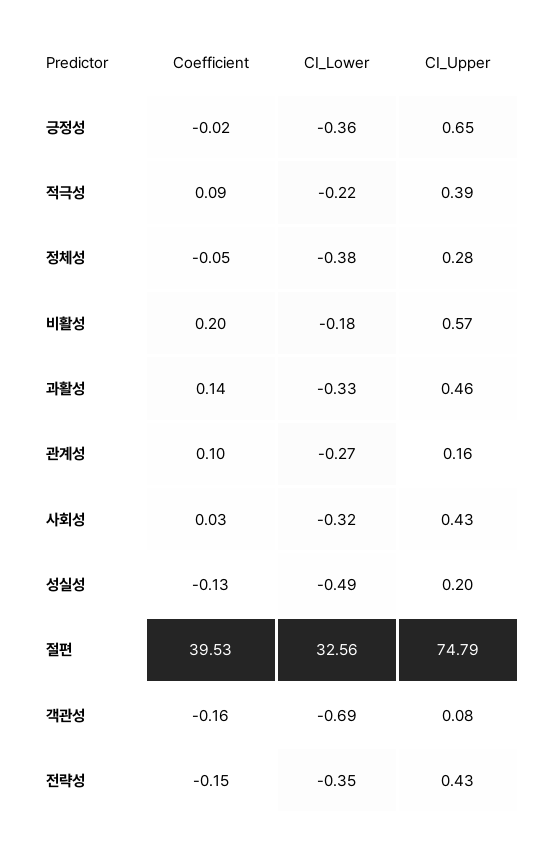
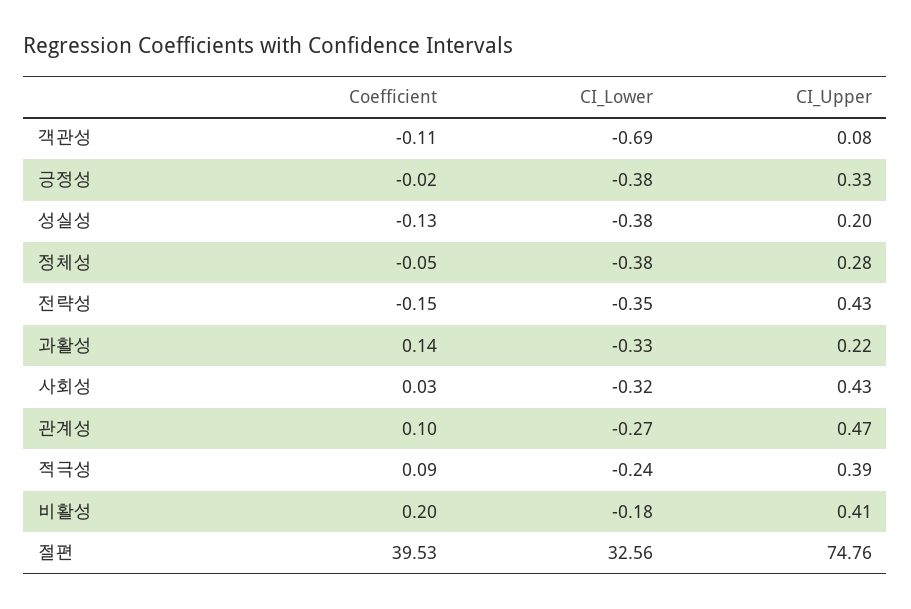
  {
    "Coefficient": {
      "긍정성": -0.02,
      "적극성": 0.09,
      "정체성": -0.05,
      "비활성": 0.2,
      "과활성": 0.14,
      "관계성": 0.1,
      "사회성": 0.03,
      "성실성": -0.13,
      "절편": 39.53,
-     "객관성": -0.16,
+     "객관성": -0.11,
      "전략성": -0.15
    },
    "CI_Lower": {
-     "긍정성": -0.36,
+     "긍정성": -0.38,
-     "적극성": -0.22,
+     "적극성": -0.24,
      "정체성": -0.38,
      "비활성": -0.18,
      "과활성": -0.33,
      "관계성": -0.27,
      "사회성": -0.32,
-     "성실성": -0.49,
+     "성실성": -0.38,
      "절편": 32.56,
      "객관성": -0.69,
      "전략성": -0.35
    },
    "CI_Upper": {
-     "긍정성": 0.65,
+     "긍정성": 0.33,
      "적극성": 0.39,
      "정체성": 0.28,
-     "비활성": 0.57,
+     "비활성": 0.41,
-     "과활성": 0.46,
+     "과활성": 0.22,
-     "관계성": 0.16,
+     "관계성": 0.47,
      "사회성": 0.43,
      "성실성": 0.2,
-     "절편": 74.79,
+     "절편": 74.76,
      "객관성": 0.08,
      "전략성": 0.43
    }
  }

